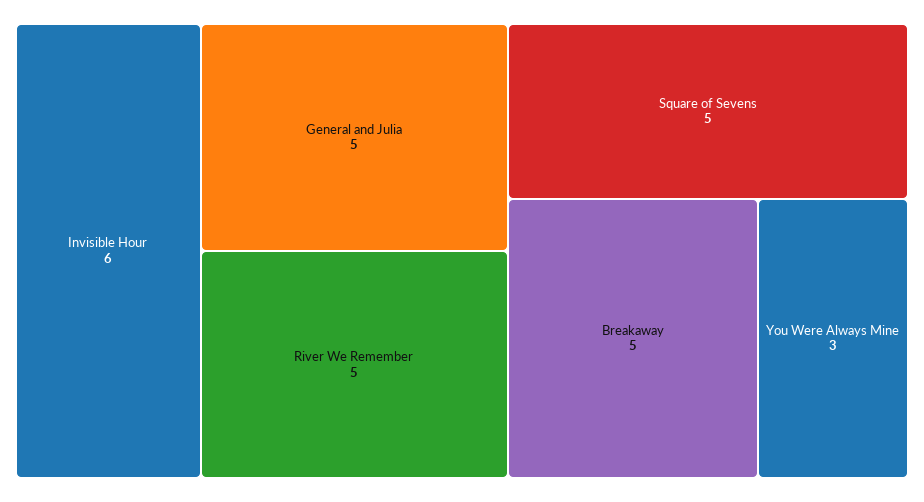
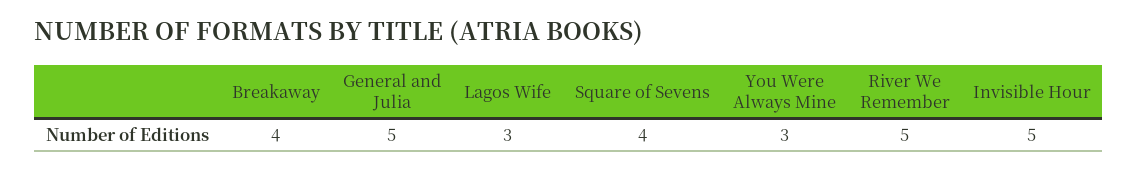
  {
-   "Invisible Hour": 6,
+   "Invisible Hour": 5,
    "General and Julia": 5,
    "River We Remember": 5,
-   "Square of Sevens": 5,
+   "Square of Sevens": 4,
-   "Breakaway": 5,
+   "Breakaway": 4,
-   "You Were Always Mine": 3
+   "You Were Always Mine": 3,
+   "Lagos Wife": 3
  }

